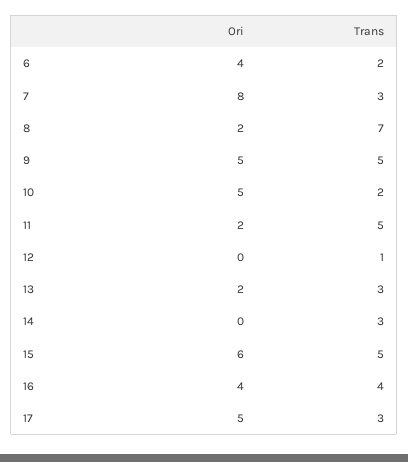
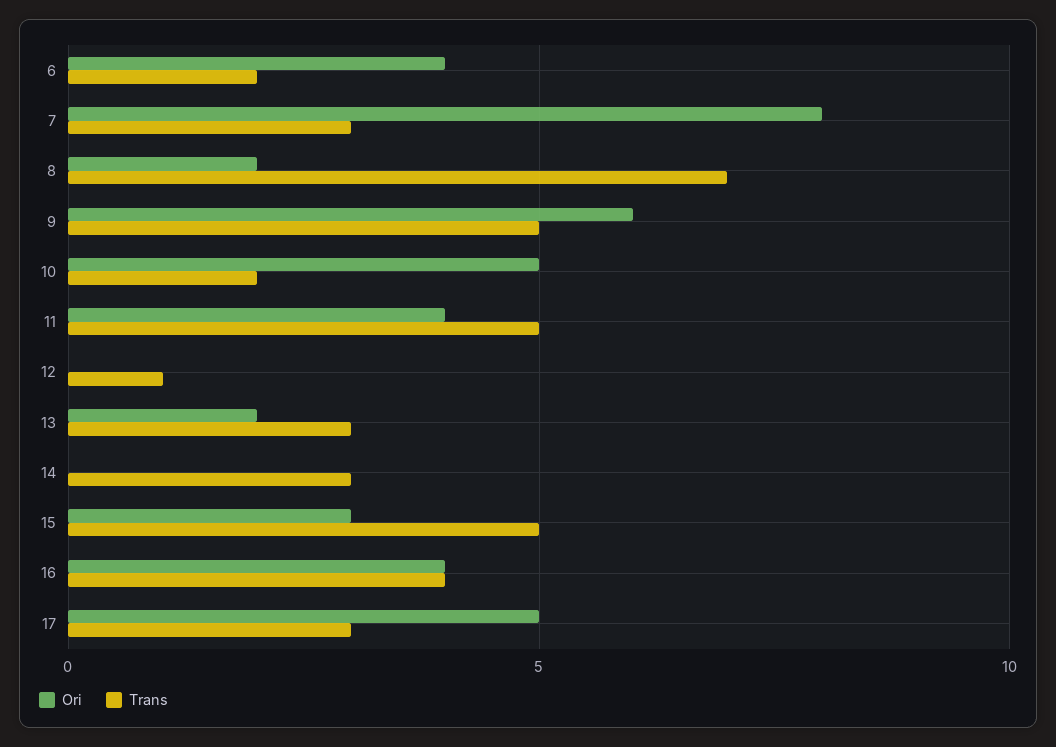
  {
    "Ori": {
      "6": 4,
      "7": 8,
      "8": 2,
-     "9": 5,
+     "9": 6,
      "10": 5,
-     "11": 2,
+     "11": 4,
      "12": 0,
      "13": 2,
      "14": 0,
-     "15": 6,
+     "15": 3,
      "16": 4,
      "17": 5
    },
    "Trans": {
      "6": 2,
      "7": 3,
      "8": 7,
      "9": 5,
      "10": 2,
      "11": 5,
      "12": 1,
      "13": 3,
      "14": 3,
      "15": 5,
      "16": 4,
      "17": 3
    }
  }

